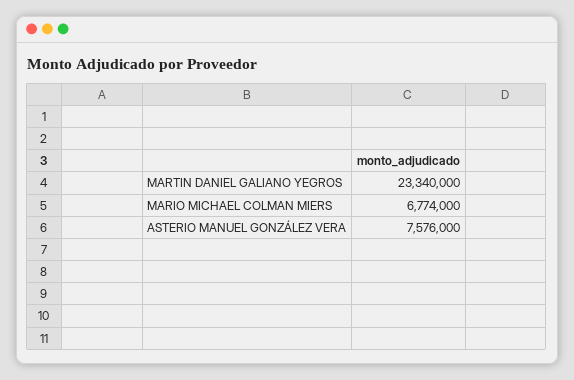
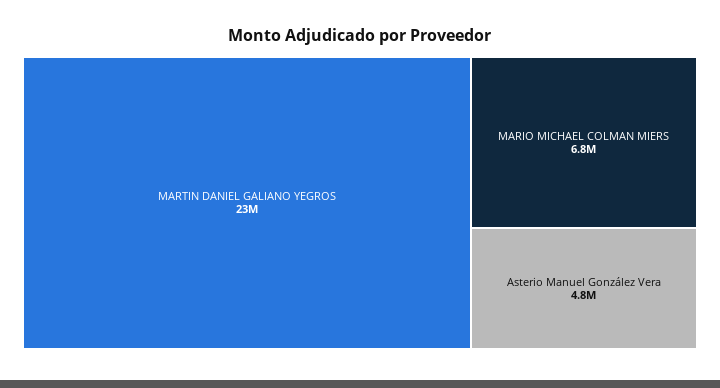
  {
    "MARTIN DANIEL GALIANO YEGROS": 23340000,
    "MARIO MICHAEL COLMAN MIERS": 6774000,
-   "ASTERIO MANUEL GONZÁLEZ VERA": 7576000
+   "ASTERIO MANUEL GONZÁLEZ VERA": 4800000
  }

